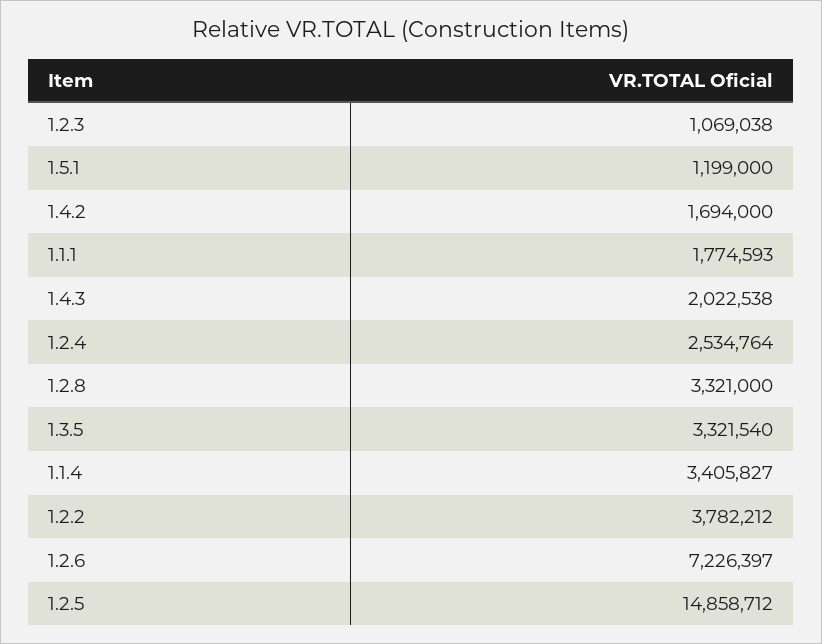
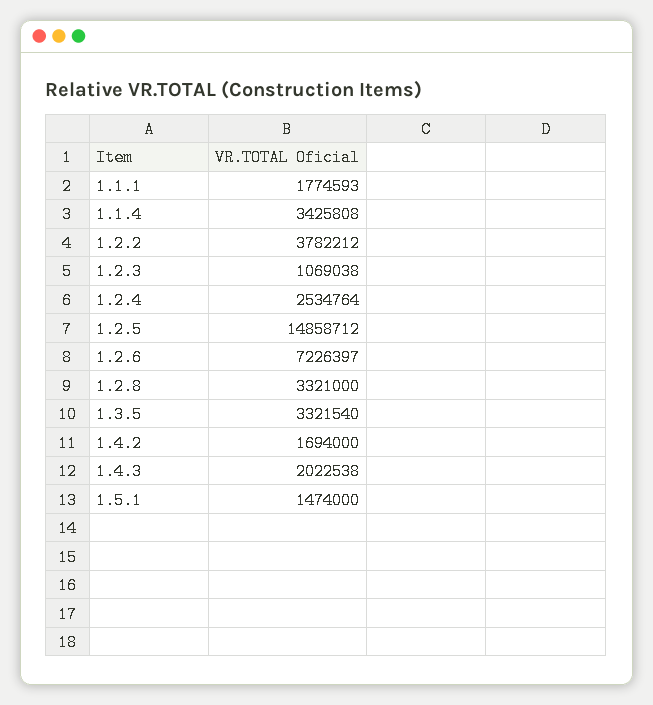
  {
    "1.2.3": 1069038,
-   "1.5.1": 1199000,
+   "1.5.1": 1474000,
    "1.4.2": 1694000,
    "1.1.1": 1774593,
    "1.4.3": 2022538,
    "1.2.4": 2534764,
    "1.2.8": 3321000,
    "1.3.5": 3321540,
-   "1.1.4": 3405827,
+   "1.1.4": 3425808,
    "1.2.2": 3782212,
    "1.2.6": 7226397,
    "1.2.5": 14858712
  }

